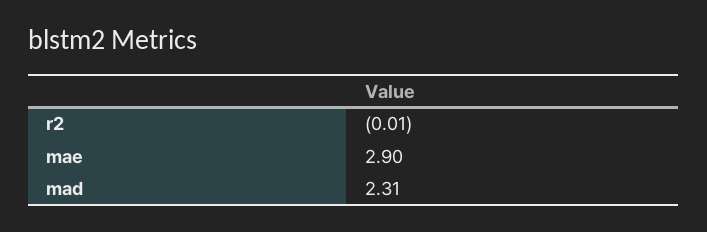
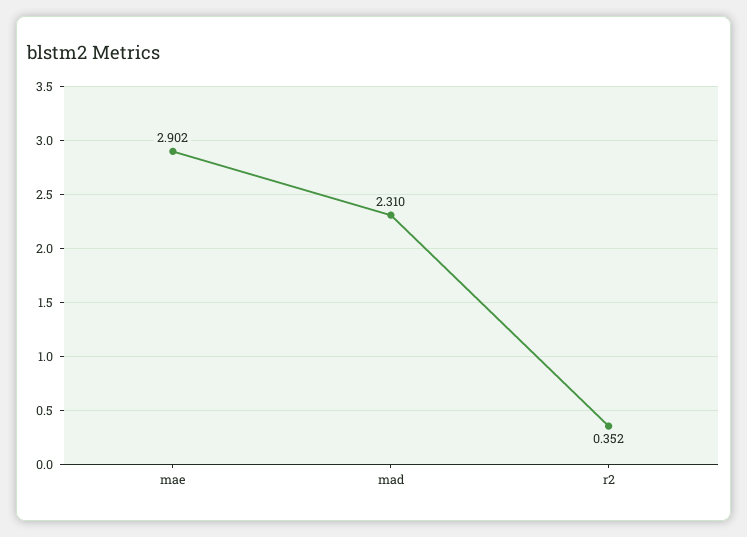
  {
-   "r2": -0.01,
+   "r2": 0.352,
    "mae": 2.902,
    "mad": 2.31
  }

